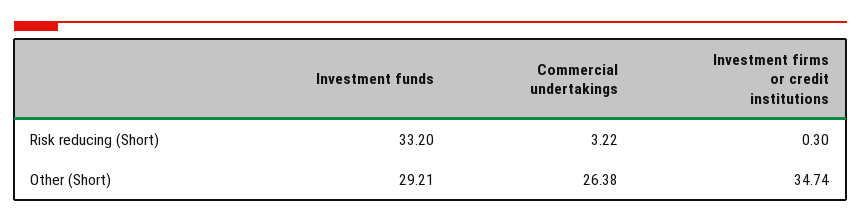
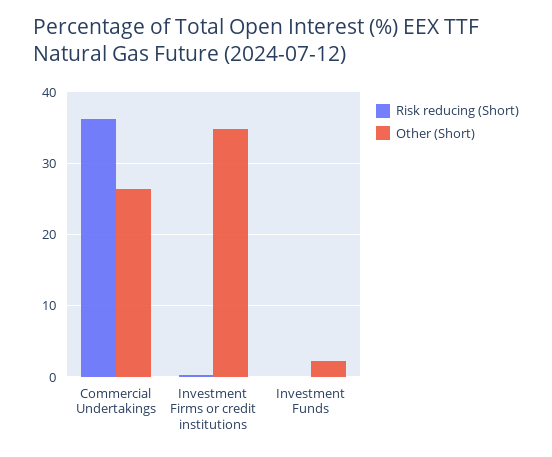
  {
    "Risk reducing (Short)": {
-     "Investment funds": 33.2,
+     "Investment funds": 0,
-     "Commercial undertakings": 3.22,
+     "Commercial undertakings": 36,
      "Investment firms or credit institutions": 0.3
    },
    "Other (Short)": {
-     "Investment funds": 29.21,
+     "Investment funds": 2,
      "Commercial undertakings": 26.38,
      "Investment firms or credit institutions": 34.74
    }
  }

